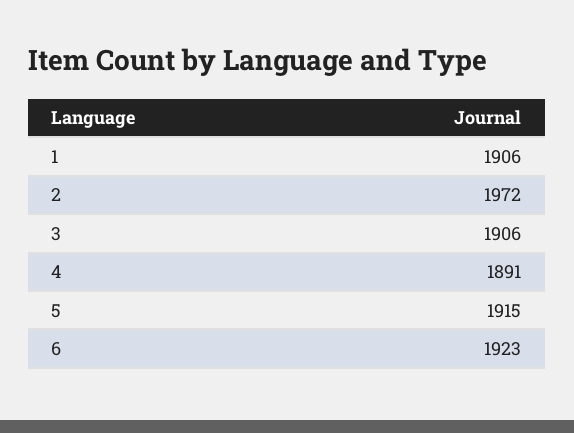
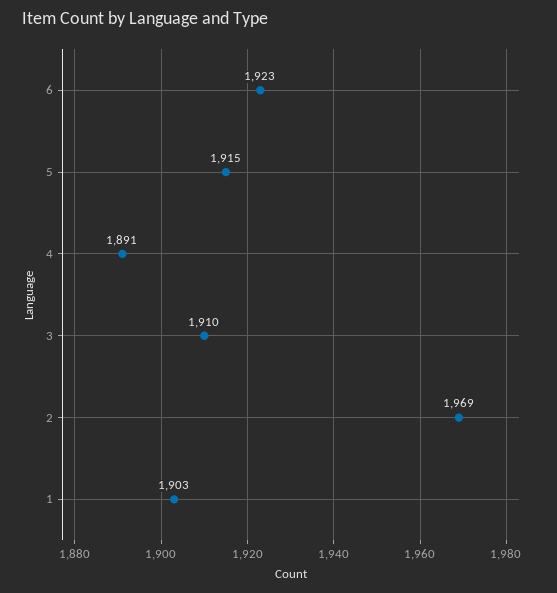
  {
-   "1": 1906,
+   "1": 1903,
-   "2": 1972,
+   "2": 1969,
-   "3": 1906,
+   "3": 1910,
    "4": 1891,
    "5": 1915,
    "6": 1923
  }

